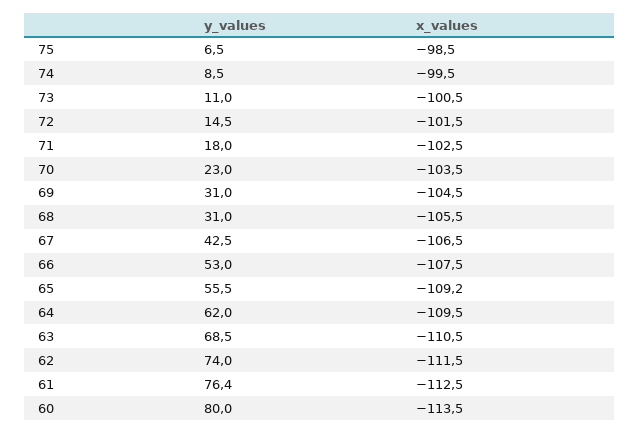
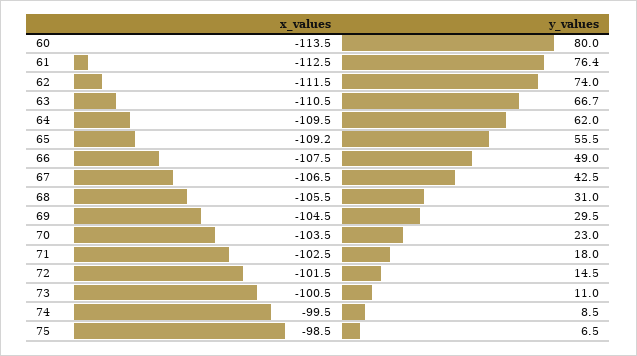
  {
    "y_values": {
      "75": 6.5,
      "74": 8.5,
      "73": 11,
      "72": 14.5,
      "71": 18,
      "70": 23,
-     "69": 31,
+     "69": 29.5,
      "68": 31,
      "67": 42.5,
-     "66": 53,
+     "66": 49,
      "65": 55.5,
      "64": 62,
-     "63": 68.5,
+     "63": 66.7,
      "62": 74,
      "61": 76.4,
      "60": 80
    },
    "x_values": {
      "75": -98.5,
      "74": -99.5,
      "73": -100.5,
      "72": -101.5,
      "71": -102.5,
      "70": -103.5,
      "69": -104.5,
      "68": -105.5,
      "67": -106.5,
      "66": -107.5,
      "65": -109.2,
      "64": -109.5,
      "63": -110.5,
      "62": -111.5,
      "61": -112.5,
      "60": -113.5
    }
  }

